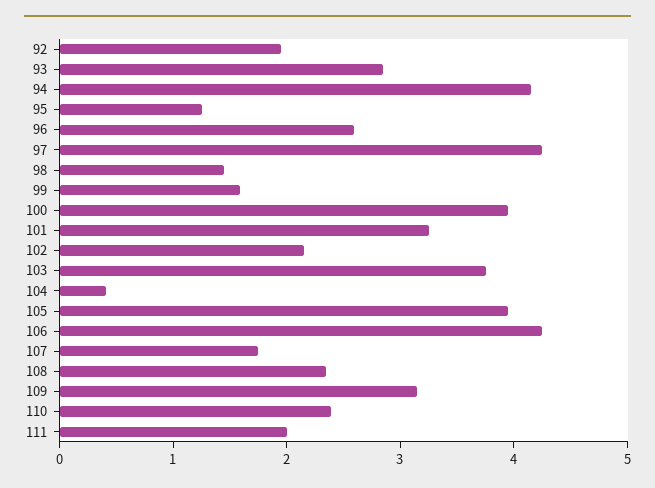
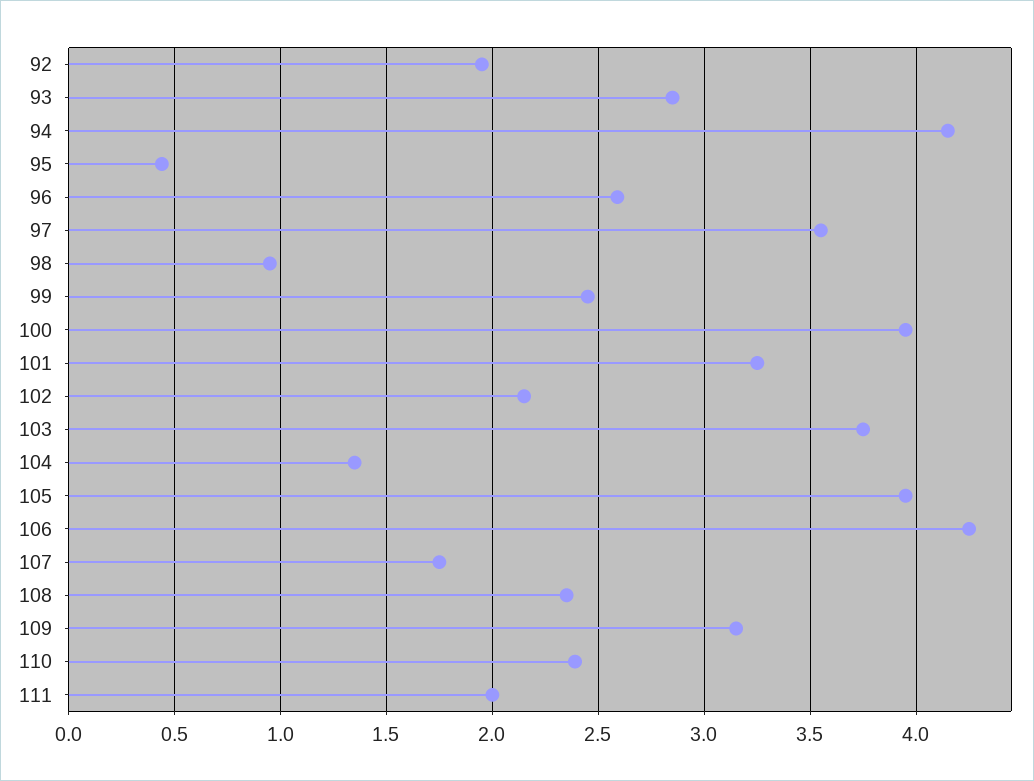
  {
    "92": 1.95,
    "93": 2.85,
    "94": 4.15,
-   "95": 1.2,
+   "95": 0.45,
    "96": 2.6,
-   "97": 4.2,
+   "97": 3.55,
-   "98": 1.4,
+   "98": 0.95,
-   "99": 1.6,
+   "99": 2.45,
    "100": 3.95,
    "101": 3.25,
    "102": 2.15,
    "103": 3.75,
-   "104": 0.4,
+   "104": 1.35,
    "105": 3.95,
    "106": 4.25,
    "107": 1.75,
    "108": 2.35,
    "109": 3.15,
    "110": 2.4,
    "111": 2
  }

